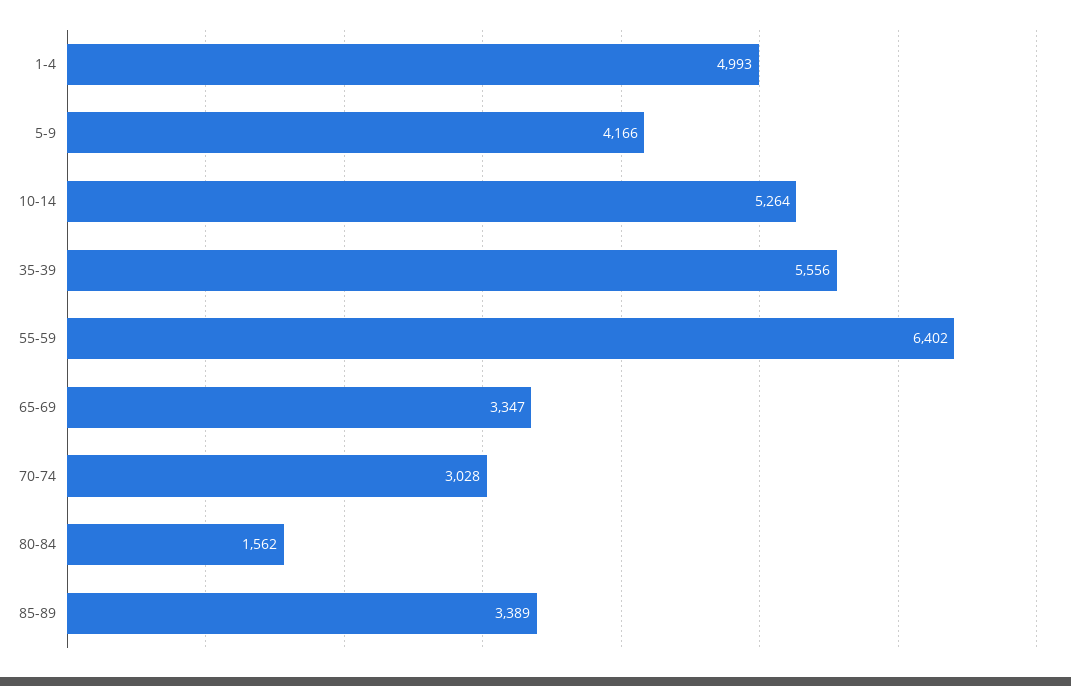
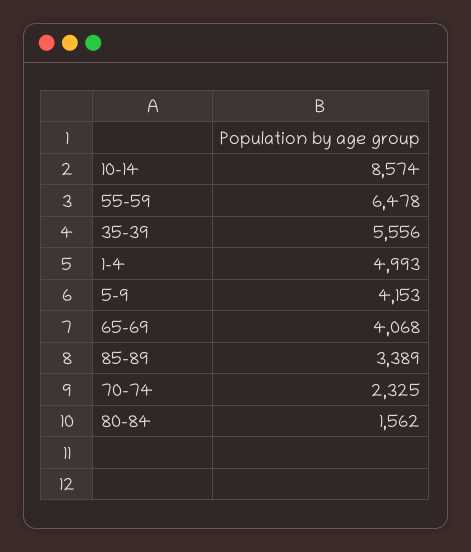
  {
    "1-4": 4993,
-   "5-9": 4166,
+   "5-9": 4153,
-   "10-14": 5264,
+   "10-14": 8574,
    "35-39": 5556,
-   "55-59": 6402,
+   "55-59": 6478,
-   "65-69": 3347,
+   "65-69": 4068,
-   "70-74": 3028,
+   "70-74": 2325,
    "80-84": 1562,
    "85-89": 3389
  }

